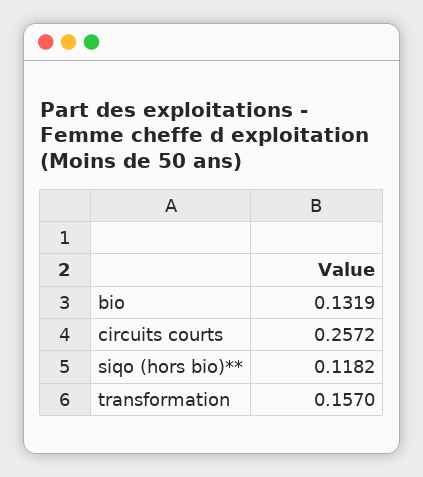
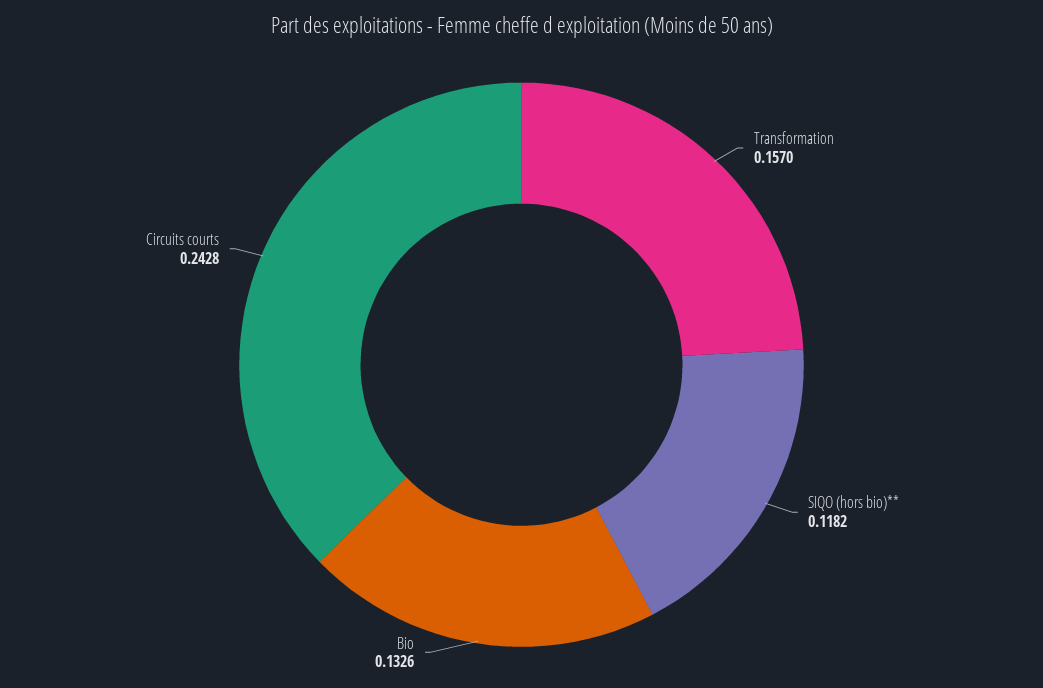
  {
-   "bio": 0.1319,
+   "bio": 0.1326,
-   "circuits courts": 0.2572,
+   "circuits courts": 0.2428,
    "siqo (hors bio)**": 0.1182,
    "transformation": 0.157
  }

